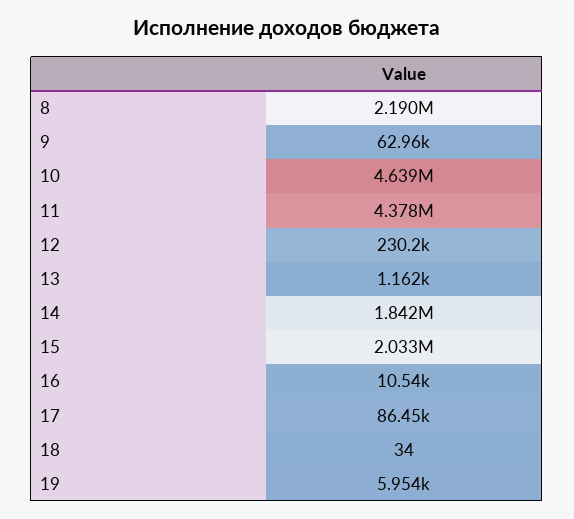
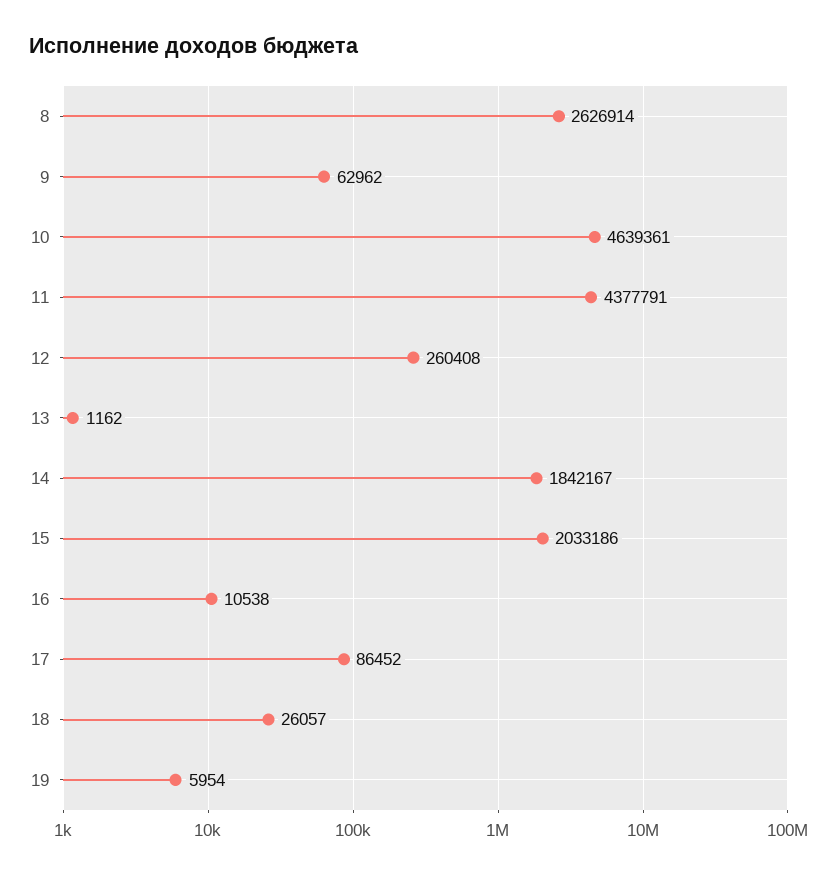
  {
-   "8": 2190000,
+   "8": 2626914,
    "9": 62962,
    "10": 4639361,
    "11": 4377791,
-   "12": 230200,
+   "12": 260408,
    "13": 1162,
    "14": 1842167,
    "15": 2033186,
    "16": 10538,
    "17": 86452,
-   "18": 34,
+   "18": 26057,
    "19": 5954
  }

